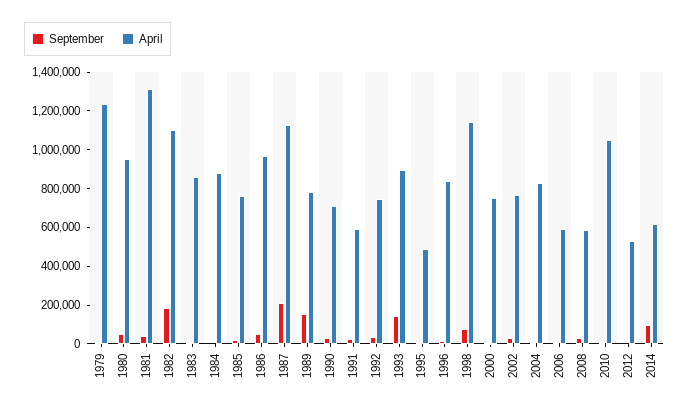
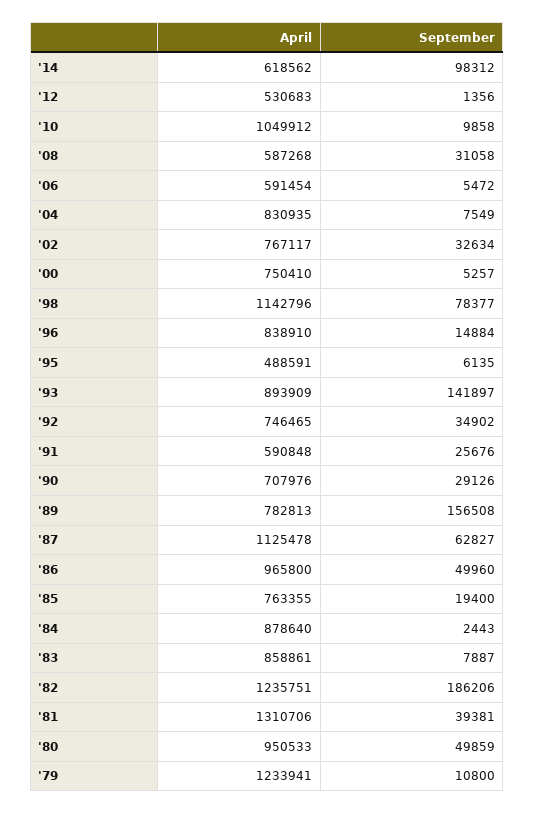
  {
    "September": {
      "1979": 10800,
      "1980": 49859,
      "1981": 39381,
      "1982": 186206,
      "1983": 7887,
      "1984": 2443,
      "1985": 19400,
      "1986": 49960,
-     "1987": 200000,
+     "1987": 62827,
      "1989": 156508,
      "1990": 29126,
      "1991": 25676,
      "1992": 34902,
      "1993": 141897,
      "1995": 6135,
      "1996": 14884,
      "1998": 78377,
      "2000": 5257,
      "2002": 32634,
      "2004": 7549,
      "2006": 5472,
      "2008": 31058,
      "2010": 9858,
      "2012": 1356,
      "2014": 98312
    },
    "April": {
      "1979": 1233941,
      "1980": 950533,
      "1981": 1310706,
-     "1982": 1100000,
+     "1982": 1235751,
      "1983": 858861,
      "1984": 878640,
      "1985": 763355,
      "1986": 965800,
      "1987": 1125478,
      "1989": 782813,
      "1990": 707976,
      "1991": 590848,
      "1992": 746465,
      "1993": 893909,
      "1995": 488591,
      "1996": 838910,
      "1998": 1142796,
      "2000": 750410,
      "2002": 767117,
      "2004": 830935,
      "2006": 591454,
      "2008": 587268,
      "2010": 1049912,
      "2012": 530683,
      "2014": 618562
    }
  }

